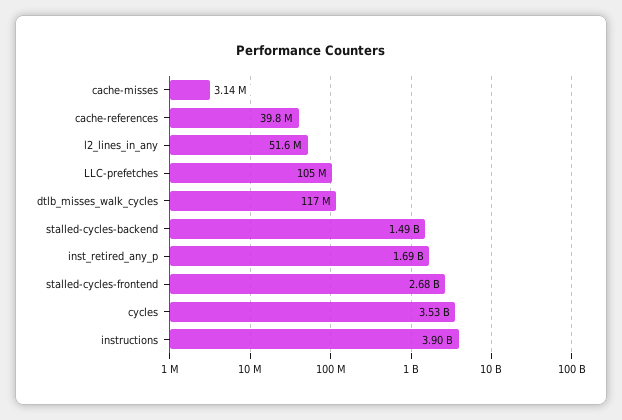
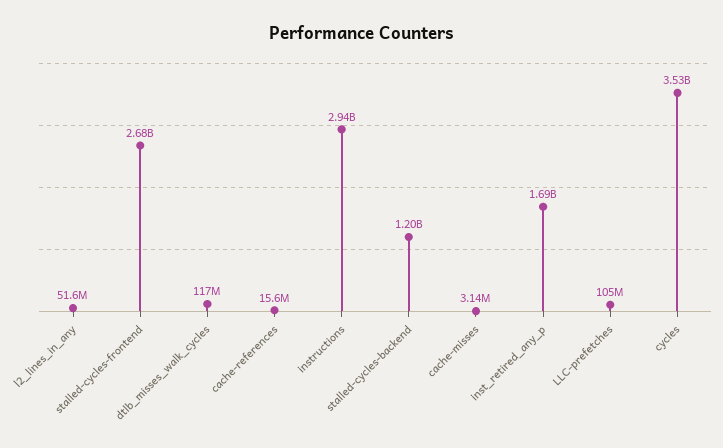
  {
    "cache-misses": 3140000,
-   "cache-references": 39800000,
+   "cache-references": 15600000,
    "l2_lines_in_any": 51600000,
    "LLC-prefetches": 105000000,
    "dtlb_misses_walk_cycles": 117000000,
-   "stalled-cycles-backend": 1490000000,
+   "stalled-cycles-backend": 1200000000,
    "inst_retired_any_p": 1690000000,
    "stalled-cycles-frontend": 2680000000,
    "cycles": 3530000000,
-   "instructions": 3900000000
+   "instructions": 2940000000
  }

